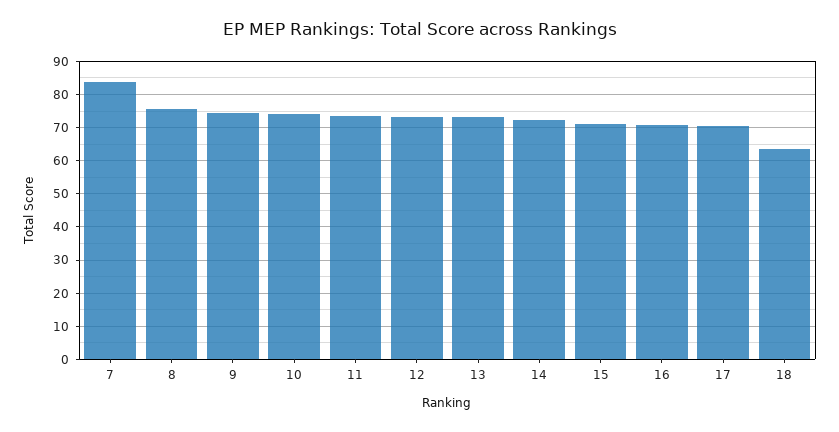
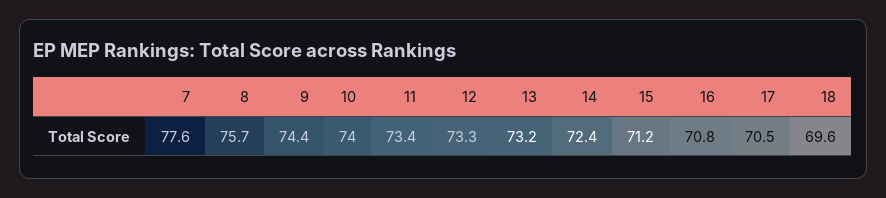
  {
-   "7": 84,
+   "7": 77.6,
    "8": 75.7,
    "9": 74.4,
    "10": 74,
    "11": 73.4,
    "12": 73.3,
    "13": 73.2,
    "14": 72.4,
    "15": 71.2,
    "16": 70.8,
    "17": 70.5,
-   "18": 64
+   "18": 69.6
  }

